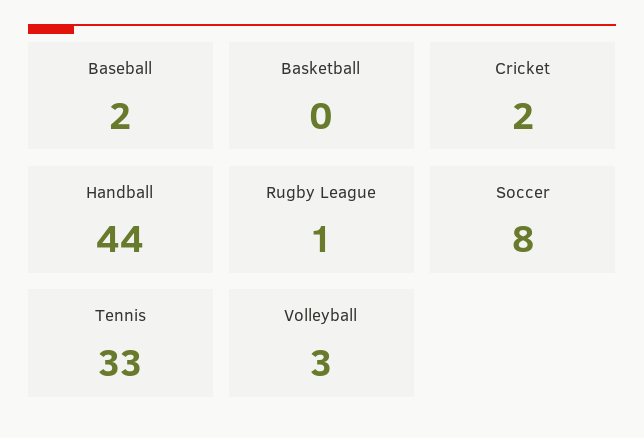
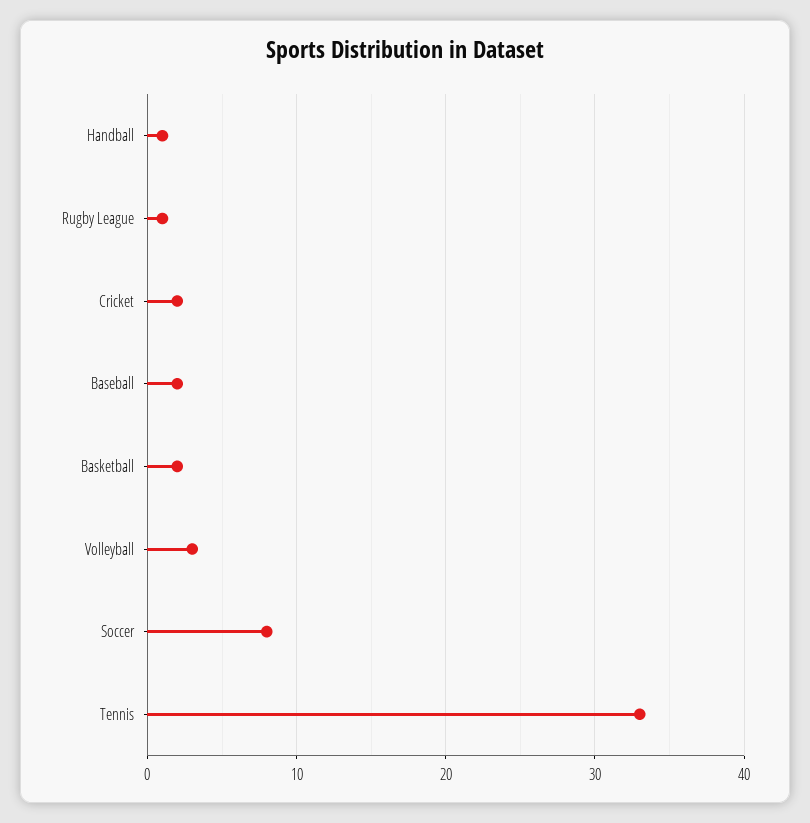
  {
    "Baseball": 2,
-   "Basketball": 0,
+   "Basketball": 2,
    "Cricket": 2,
-   "Handball": 44,
+   "Handball": 1,
    "Rugby League": 1,
    "Soccer": 8,
    "Tennis": 33,
    "Volleyball": 3
  }

